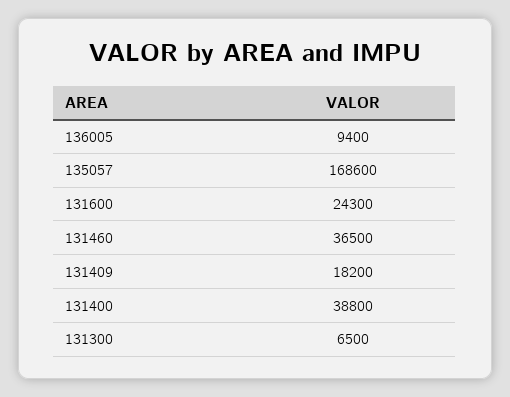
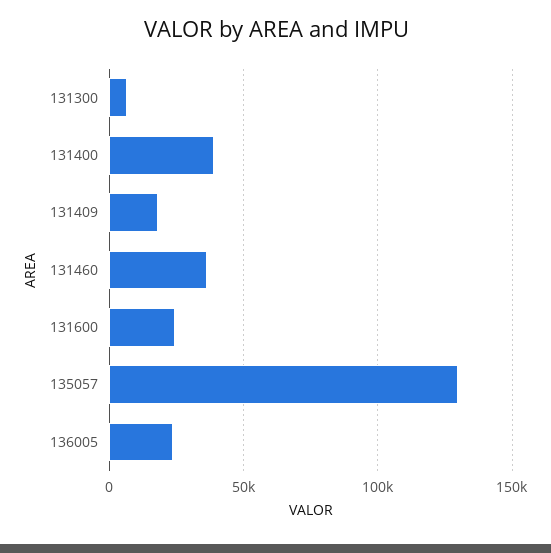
  {
-   "136005": 9400,
+   "136005": 25000,
-   "135057": 168600,
+   "135057": 130000,
    "131600": 24300,
    "131460": 36500,
    "131409": 18200,
    "131400": 38800,
    "131300": 6500
  }

